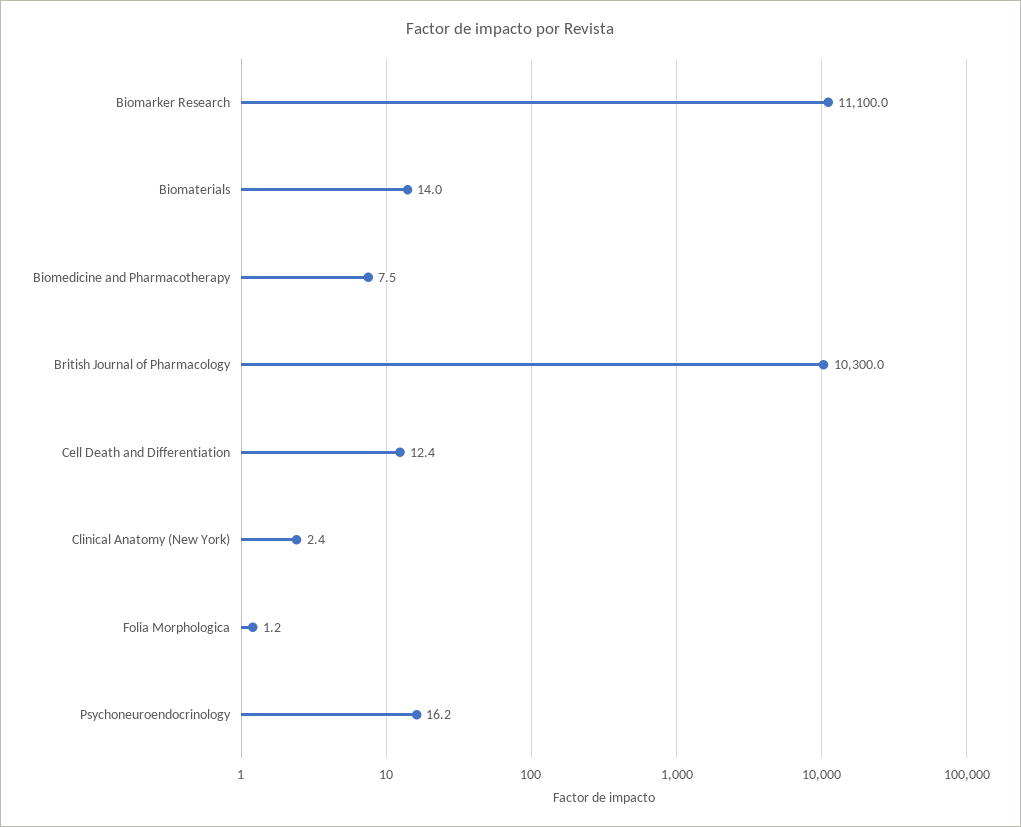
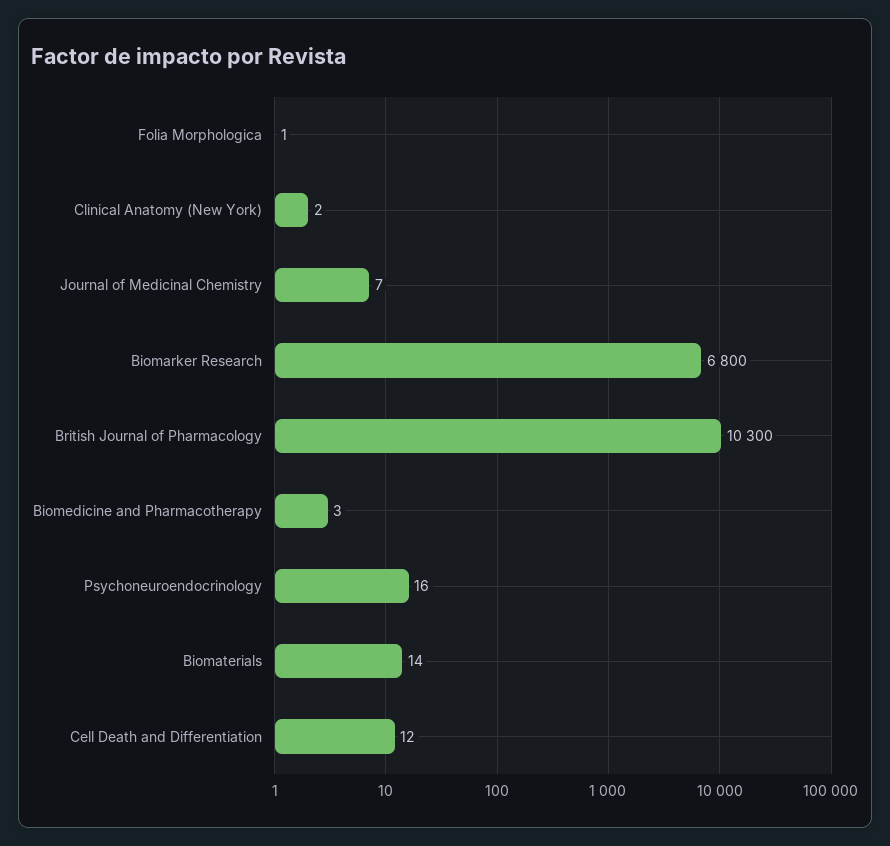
  {
-   "Biomarker Research": 11100,
+   "Biomarker Research": 6800,
    "Biomaterials": 14,
-   "Biomedicine and Pharmacotherapy": 7.5,
+   "Biomedicine and Pharmacotherapy": 3,
    "British Journal of Pharmacology": 10300,
    "Cell Death and Differentiation": 12.4,
    "Clinical Anatomy (New York)": 2.4,
    "Folia Morphologica": 1.2,
-   "Psychoneuroendocrinology": 16.2
+   "Psychoneuroendocrinology": 16.2,
+   "Journal of Medicinal Chemistry": 7
  }

